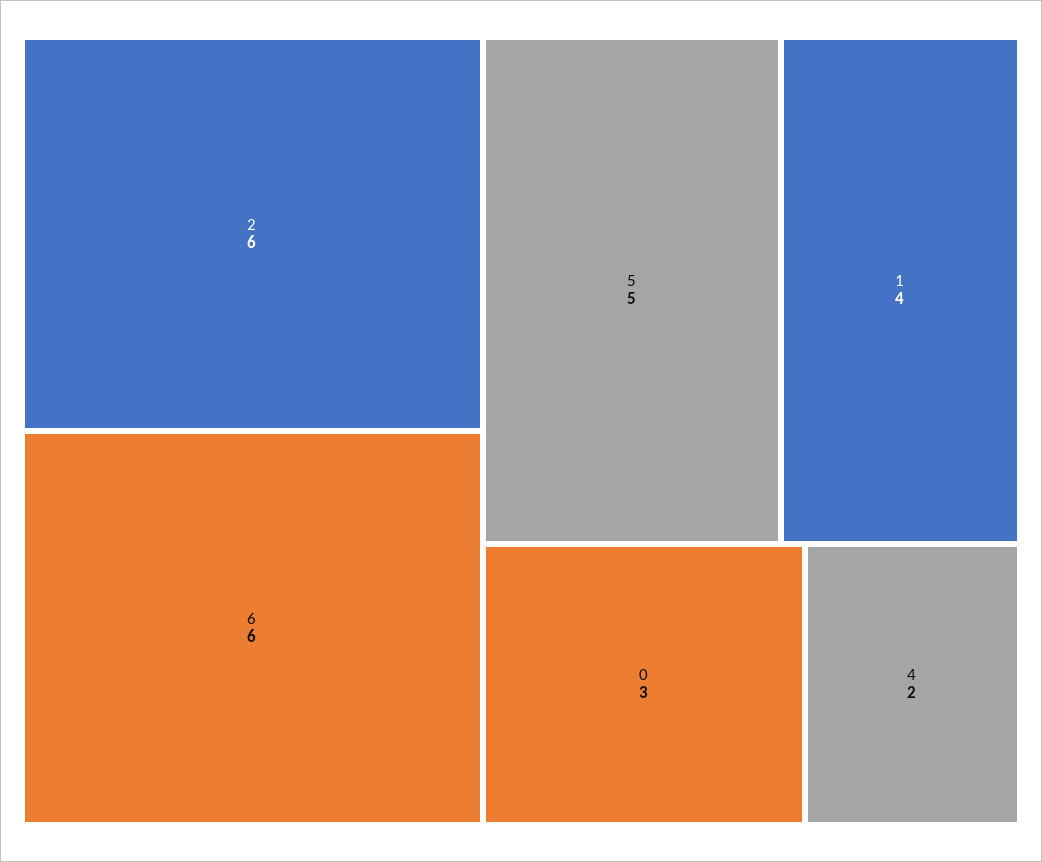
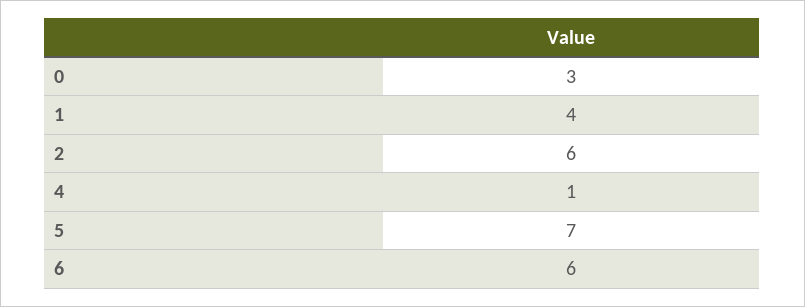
  {
    "2": 6,
    "6": 6,
-   "5": 5,
+   "5": 7,
    "1": 4,
    "0": 3,
-   "4": 2
+   "4": 1
  }

